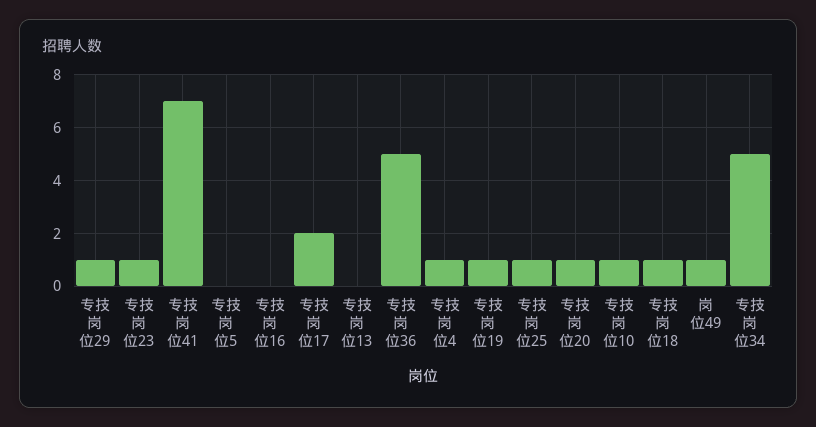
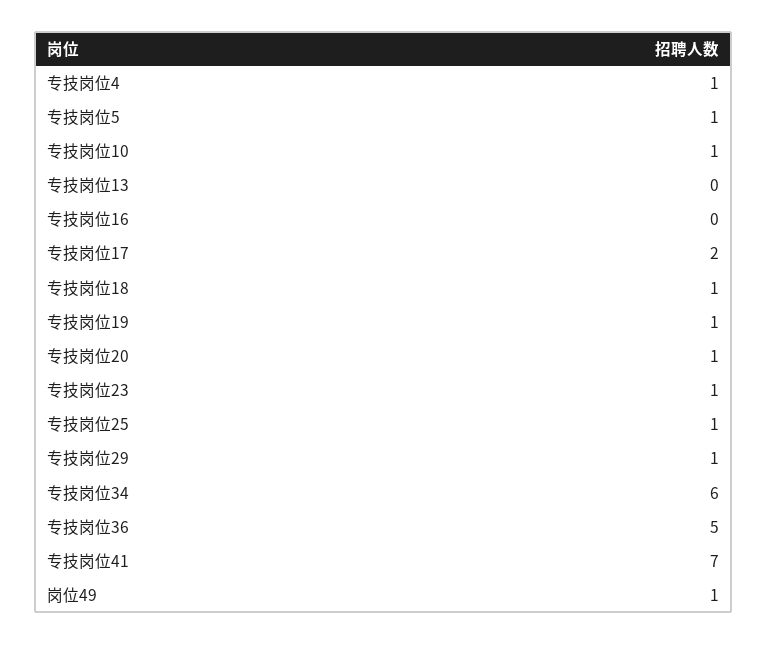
  {
    "专技岗位29": 1,
    "专技岗位23": 1,
    "专技岗位41": 7,
-   "专技岗位5": 0,
+   "专技岗位5": 1,
    "专技岗位16": 0,
    "专技岗位17": 2,
    "专技岗位13": 0,
    "专技岗位36": 5,
    "专技岗位4": 1,
    "专技岗位19": 1,
    "专技岗位25": 1,
    "专技岗位20": 1,
    "专技岗位10": 1,
    "专技岗位18": 1,
    "岗位49": 1,
-   "专技岗位34": 5
+   "专技岗位34": 6
  }

